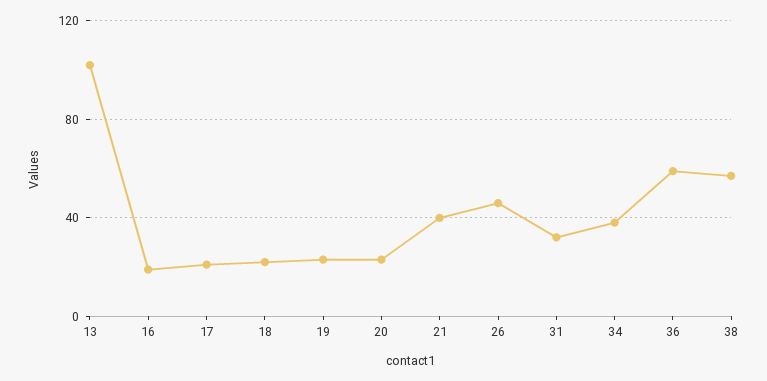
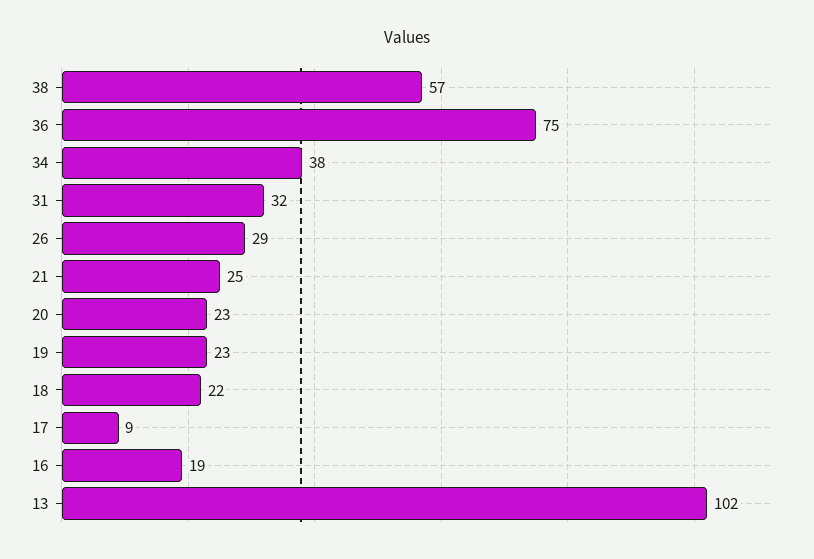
  {
    "13": 102,
    "16": 19,
-   "17": 20,
+   "17": 9,
    "18": 22,
    "19": 23,
    "20": 23,
-   "21": 40,
+   "21": 25,
-   "26": 45,
+   "26": 29,
    "31": 32,
    "34": 38,
-   "36": 60,
+   "36": 75,
    "38": 57
  }

